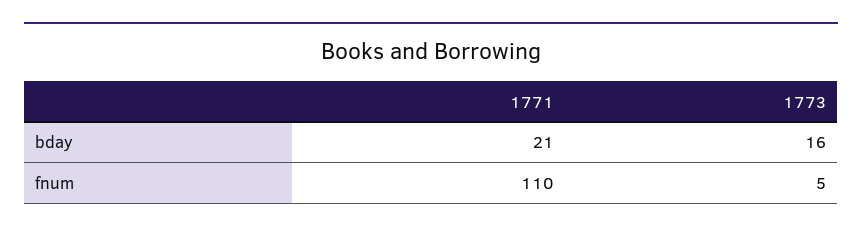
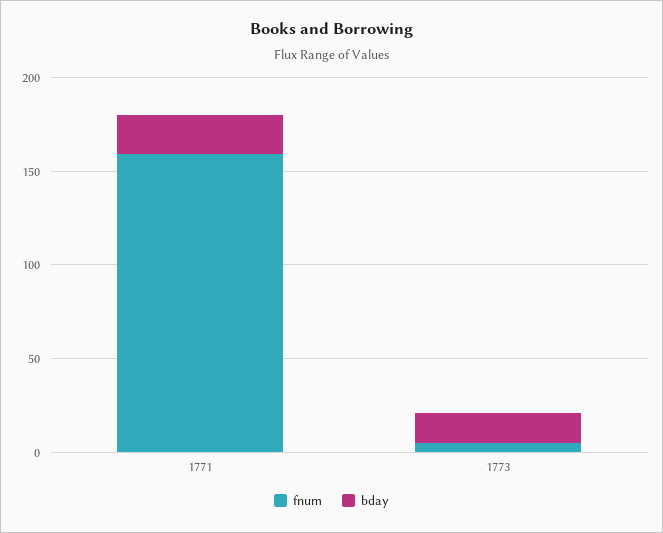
  {
    "bday": {
      "1771": 21,
      "1773": 16
    },
    "fnum": {
-     "1771": 110,
+     "1771": 160,
      "1773": 5
    }
  }

